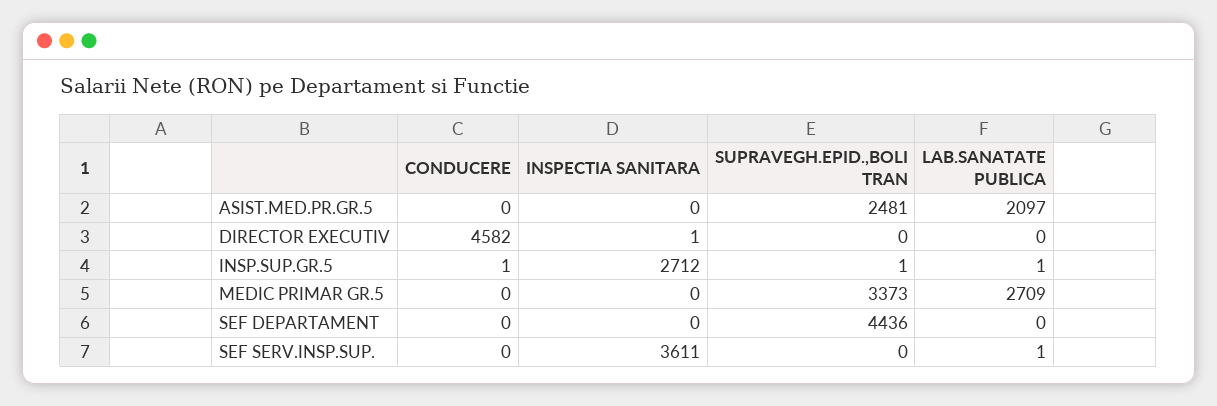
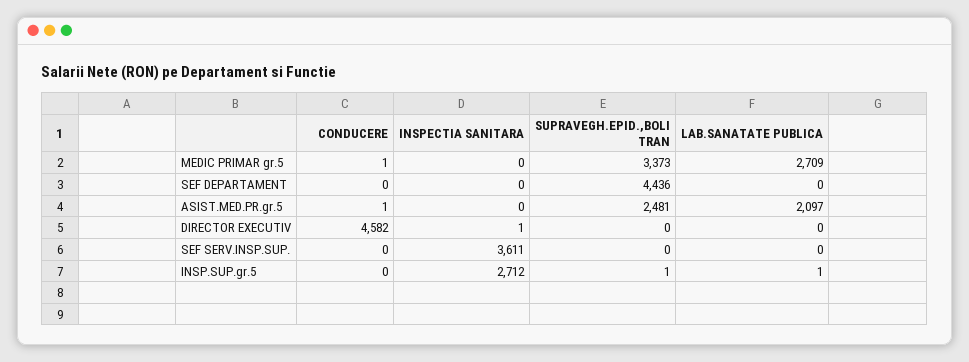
  {
    "CONDUCERE": {
-     "ASIST.MED.PR.GR.5": 0,
+     "ASIST.MED.PR.GR.5": 1,
      "DIRECTOR EXECUTIV": 4582,
-     "INSP.SUP.GR.5": 1,
+     "INSP.SUP.GR.5": 0,
-     "MEDIC PRIMAR GR.5": 0,
+     "MEDIC PRIMAR GR.5": 1,
      "SEF DEPARTAMENT": 0,
      "SEF SERV.INSP.SUP.": 0
    },
    "INSPECTIA SANITARA": {
      "ASIST.MED.PR.GR.5": 0,
      "DIRECTOR EXECUTIV": 1,
      "INSP.SUP.GR.5": 2712,
      "MEDIC PRIMAR GR.5": 0,
      "SEF DEPARTAMENT": 0,
      "SEF SERV.INSP.SUP.": 3611
    },
    "SUPRAVEGH.EPID.,BOLI TRAN": {
      "ASIST.MED.PR.GR.5": 2481,
      "DIRECTOR EXECUTIV": 0,
      "INSP.SUP.GR.5": 1,
      "MEDIC PRIMAR GR.5": 3373,
      "SEF DEPARTAMENT": 4436,
      "SEF SERV.INSP.SUP.": 0
    },
    "LAB.SANATATE PUBLICA": {
      "ASIST.MED.PR.GR.5": 2097,
      "DIRECTOR EXECUTIV": 0,
      "INSP.SUP.GR.5": 1,
      "MEDIC PRIMAR GR.5": 2709,
      "SEF DEPARTAMENT": 0,
-     "SEF SERV.INSP.SUP.": 1
+     "SEF SERV.INSP.SUP.": 0
    }
  }

